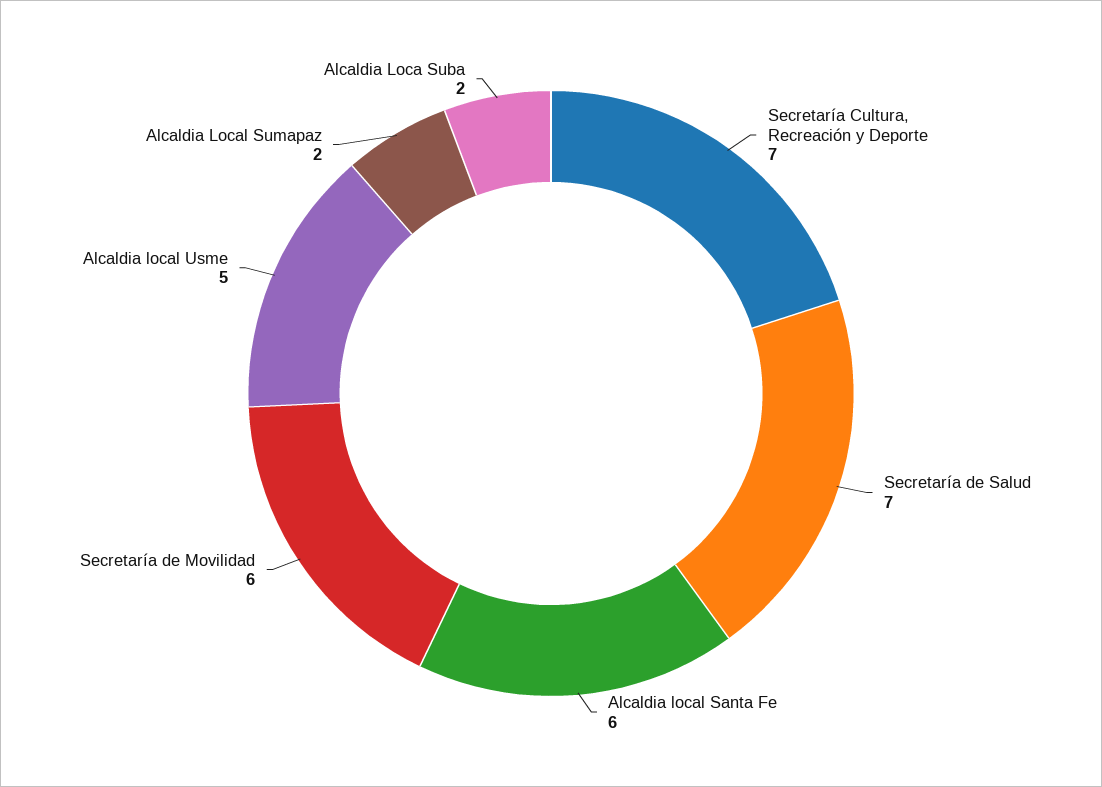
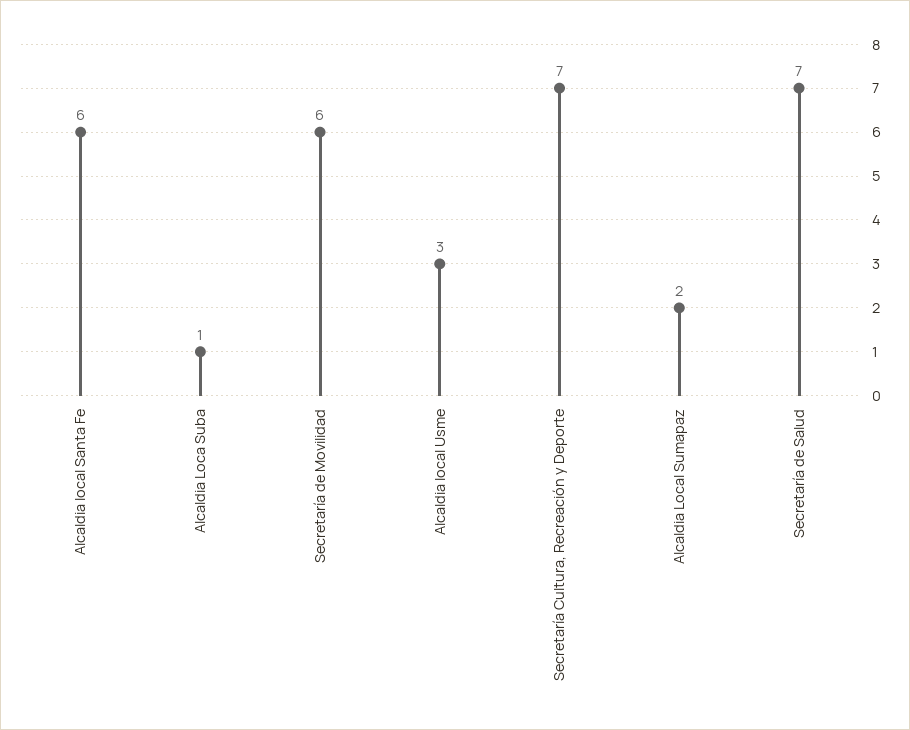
  {
    "Secretaría Cultura, Recreación y Deporte": 7,
    "Secretaría de Salud": 7,
    "Alcaldia local Santa Fe": 6,
    "Secretaría de Movilidad": 6,
-   "Alcaldia local Usme": 5,
+   "Alcaldia local Usme": 3,
    "Alcaldia Local Sumapaz": 2,
-   "Alcaldia Loca Suba": 2
+   "Alcaldia Loca Suba": 1
  }

